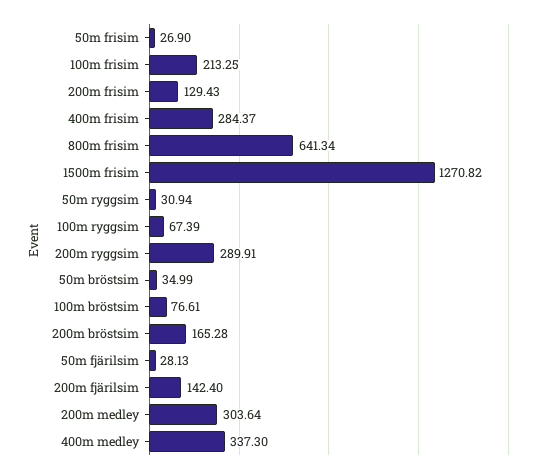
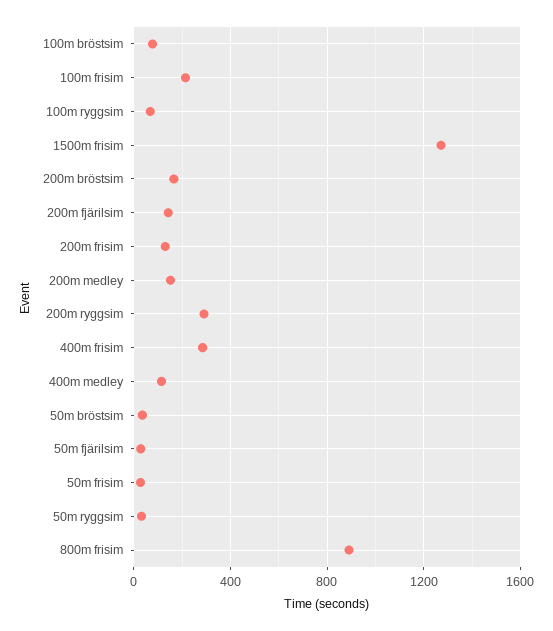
  {
    "50m frisim": 26.9,
    "100m frisim": 213.25,
    "200m frisim": 129.43,
    "400m frisim": 284.37,
-   "800m frisim": 641.34,
+   "800m frisim": 900,
    "1500m frisim": 1270.82,
    "50m ryggsim": 30.94,
    "100m ryggsim": 67.39,
    "200m ryggsim": 289.91,
    "50m bröstsim": 34.99,
    "100m bröstsim": 76.61,
    "200m bröstsim": 165.28,
    "50m fjärilsim": 28.13,
    "200m fjärilsim": 142.4,
-   "200m medley": 303.64,
+   "200m medley": 150,
-   "400m medley": 337.3
+   "400m medley": 100
  }

